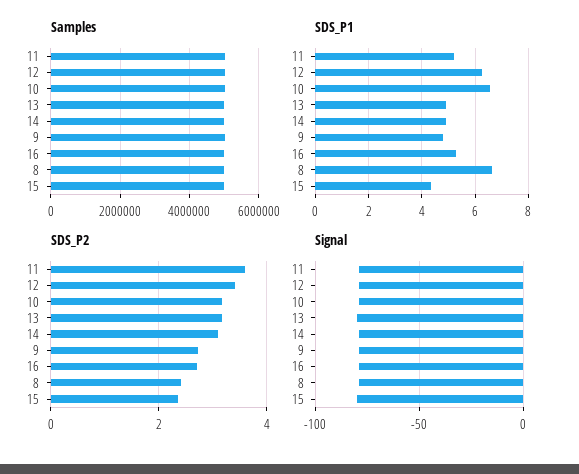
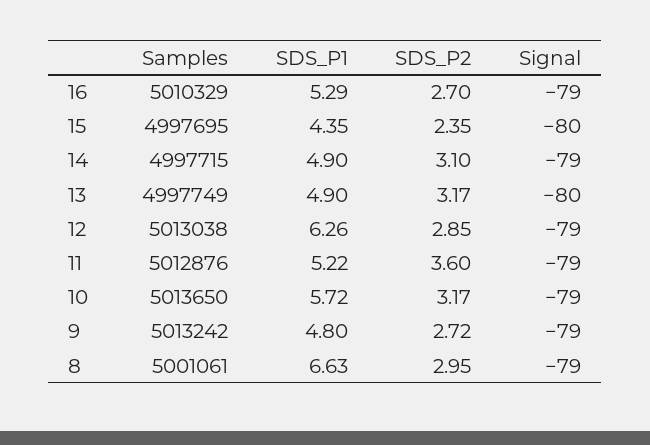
  {
    "Samples": {
      "11": 5012876,
      "12": 5013038,
      "10": 5013650,
      "13": 4997749,
      "14": 4997715,
      "9": 5013242,
      "16": 5010329,
      "8": 5001061,
      "15": 4997695
    },
    "SDS_P1": {
      "11": 5.22,
      "12": 6.26,
-     "10": 6.5,
+     "10": 5.72,
      "13": 4.9,
      "14": 4.9,
      "9": 4.8,
      "16": 5.29,
      "8": 6.63,
      "15": 4.35
    },
    "SDS_P2": {
      "11": 3.6,
-     "12": 3.4,
+     "12": 2.85,
      "10": 3.17,
      "13": 3.17,
      "14": 3.1,
      "9": 2.72,
      "16": 2.7,
-     "8": 2.4,
+     "8": 2.95,
      "15": 2.35
    },
    "Signal": {
      "11": -79,
      "12": -79,
      "10": -79,
      "13": -80,
      "14": -79,
      "9": -79,
      "16": -79,
      "8": -79,
      "15": -80
    }
  }

